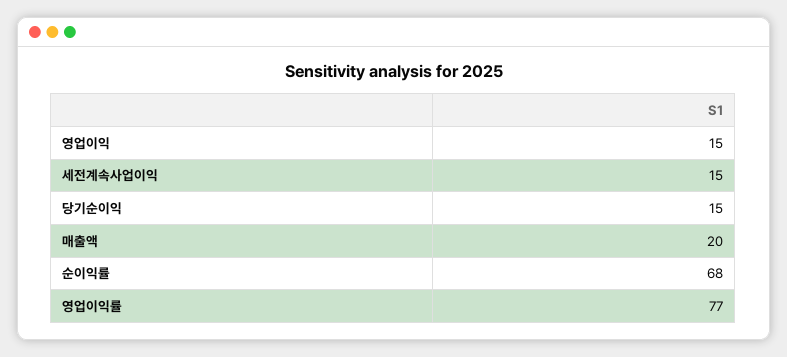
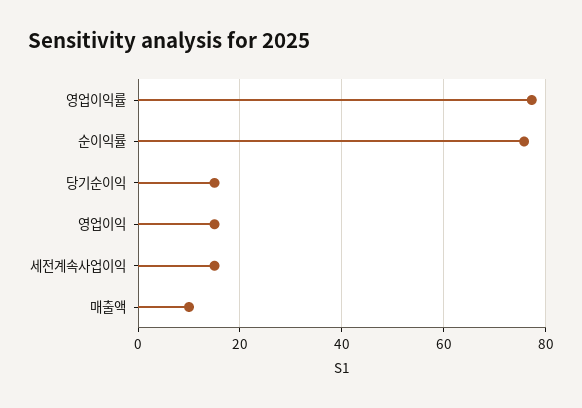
  {
    "영업이익": 15,
    "세전계속사업이익": 15,
    "당기순이익": 15,
-   "매출액": 20,
+   "매출액": 10,
-   "순이익률": 68,
+   "순이익률": 76,
    "영업이익률": 77
  }

